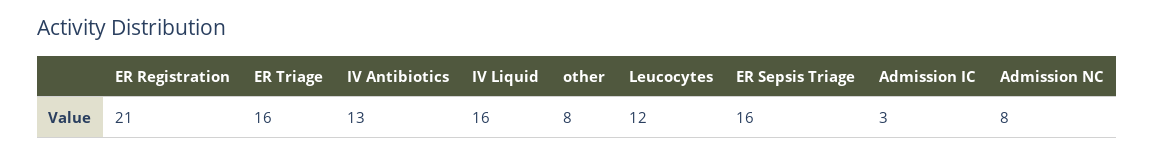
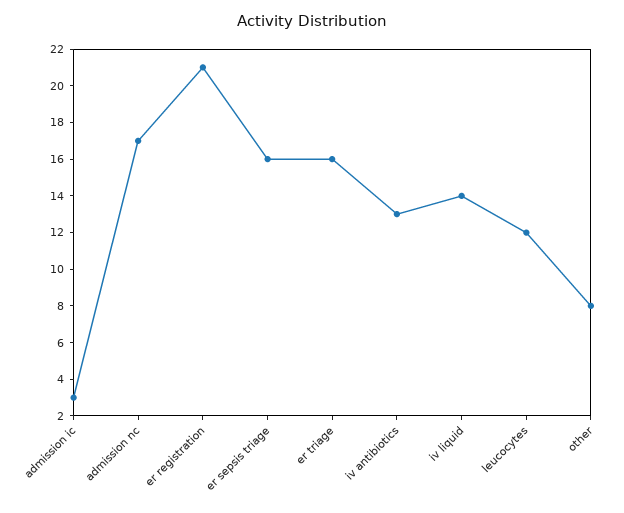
  {
    "ER Registration": 21,
    "ER Triage": 16,
    "IV Antibiotics": 13,
-   "IV Liquid": 16,
+   "IV Liquid": 14,
    "other": 8,
    "Leucocytes": 12,
    "ER Sepsis Triage": 16,
    "Admission IC": 3,
-   "Admission NC": 8
+   "Admission NC": 17
  }

